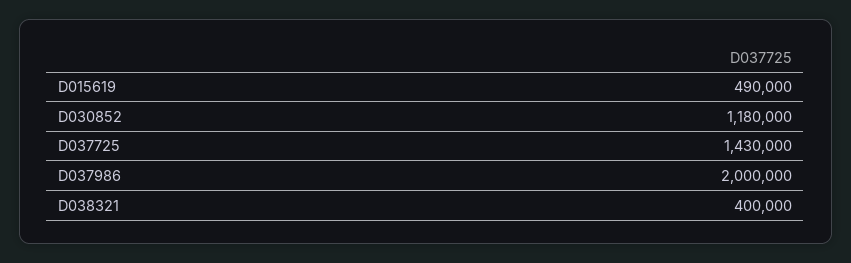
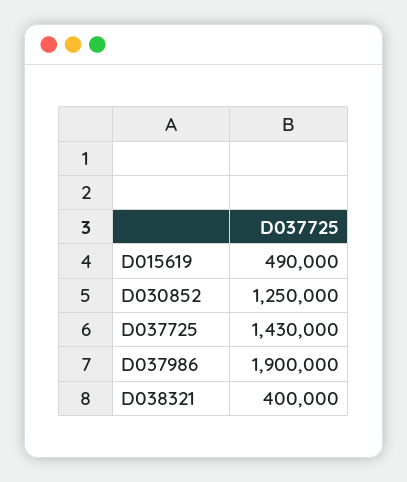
  {
    "D015619": 490000,
-   "D030852": 1180000,
+   "D030852": 1250000,
    "D037725": 1430000,
-   "D037986": 2000000,
+   "D037986": 1900000,
    "D038321": 400000
  }

